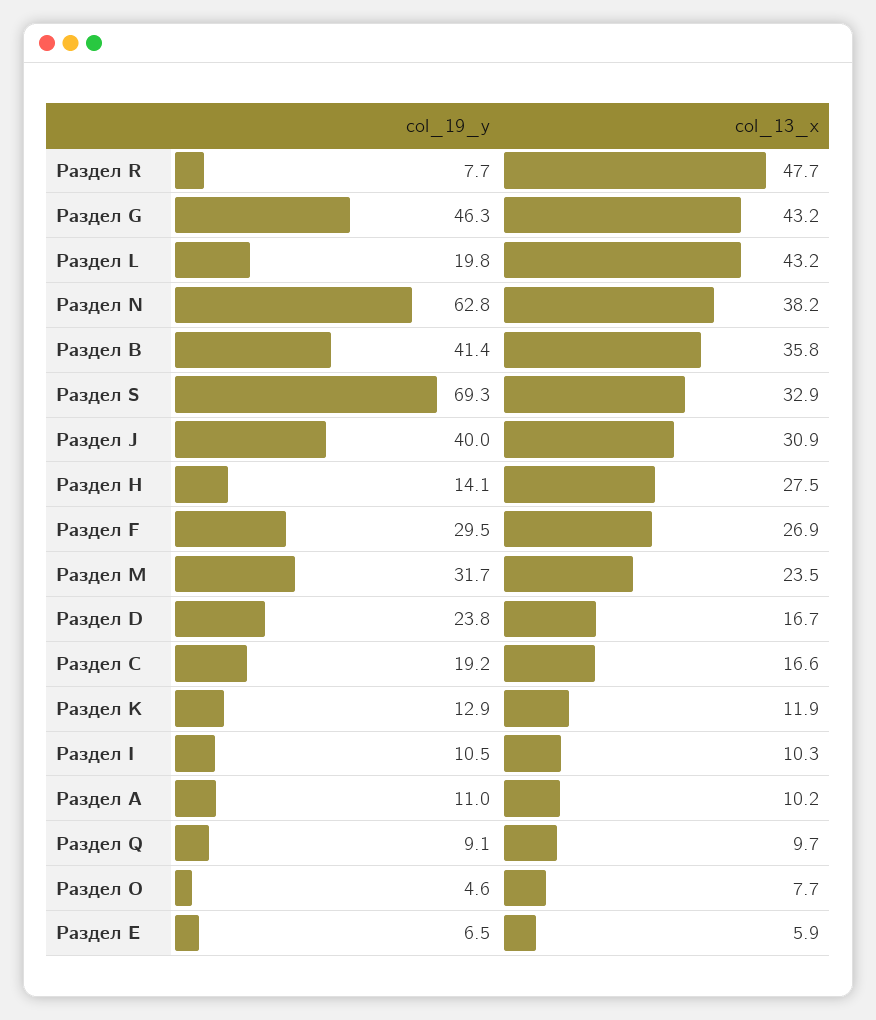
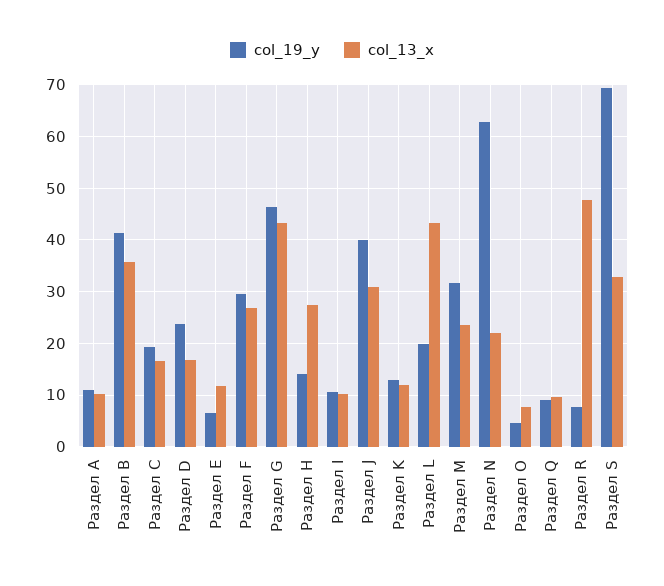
  {
    "col_19_y": {
      "Раздел R": 7.7,
      "Раздел G": 46.3,
      "Раздел L": 19.8,
      "Раздел N": 62.8,
      "Раздел В": 41.4,
      "Раздел S": 69.3,
      "Раздел J": 40,
      "Раздел Н": 14.1,
      "Раздел F": 29.5,
      "Раздел M": 31.7,
      "Раздел D": 23.8,
      "Раздел С": 19.2,
      "Раздел K": 12.9,
      "Раздел I": 10.5,
      "Раздел А": 11,
      "Раздел Q": 9.1,
      "Раздел O": 4.6,
      "Раздел Е": 6.5
    },
    "col_13_x": {
      "Раздел R": 47.7,
      "Раздел G": 43.2,
      "Раздел L": 43.2,
-     "Раздел N": 38.2,
+     "Раздел N": 22,
      "Раздел В": 35.8,
      "Раздел S": 32.9,
      "Раздел J": 30.9,
      "Раздел Н": 27.5,
      "Раздел F": 26.9,
      "Раздел M": 23.5,
      "Раздел D": 16.7,
      "Раздел С": 16.6,
      "Раздел K": 11.9,
      "Раздел I": 10.3,
      "Раздел А": 10.2,
      "Раздел Q": 9.7,
      "Раздел O": 7.7,
-     "Раздел Е": 5.9
+     "Раздел Е": 12
    }
  }

